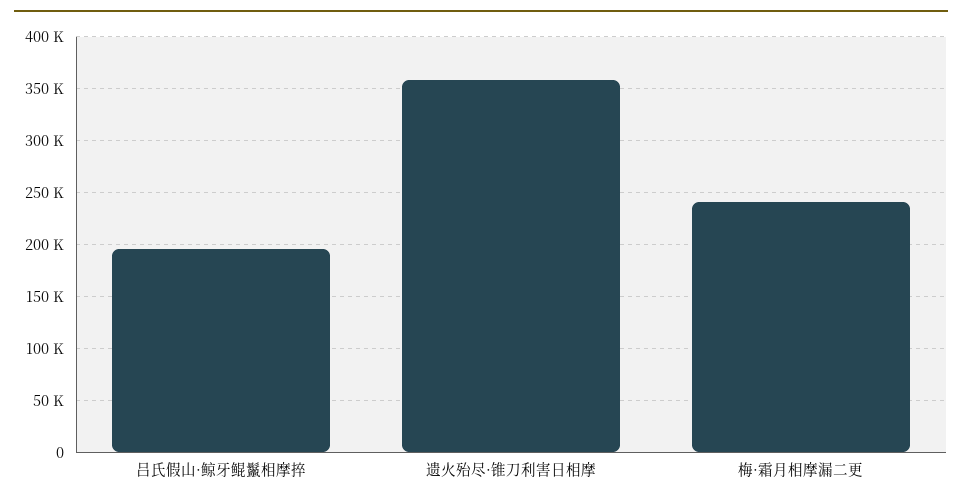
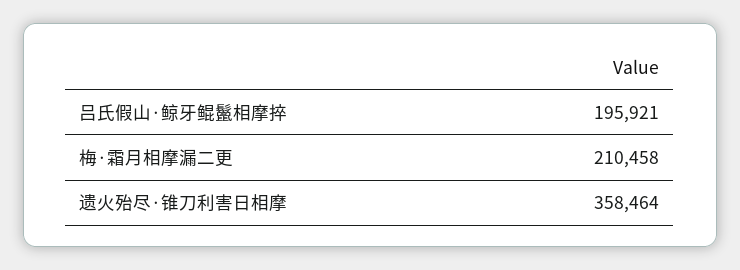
  {
    "吕氏假山·鲸牙鲲鬣相摩捽": 195921,
    "遗火殆尽·锥刀利害日相摩": 358464,
-   "梅·霜月相摩漏二更": 240000
+   "梅·霜月相摩漏二更": 210458
  }

